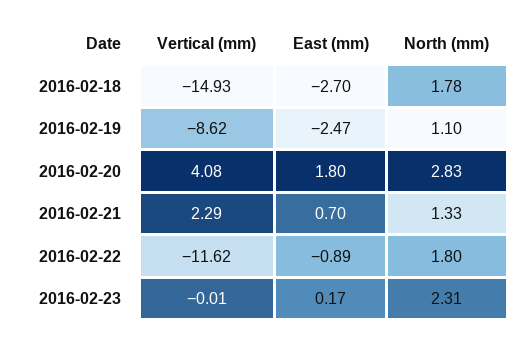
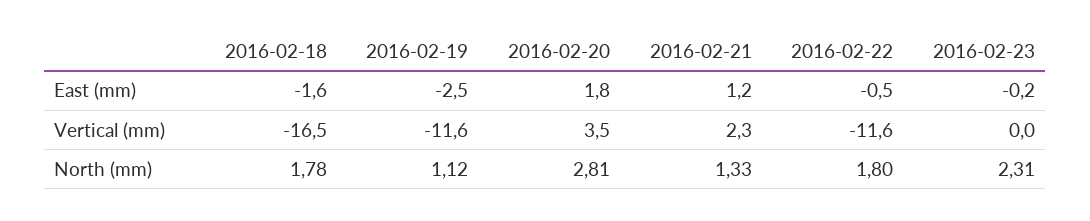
  {
    "Vertical (mm)": {
-     "2016-02-18": -14.93,
+     "2016-02-18": -16.5,
-     "2016-02-19": -8.62,
+     "2016-02-19": -11.6,
-     "2016-02-20": 4.08,
+     "2016-02-20": 3.5,
      "2016-02-21": 2.29,
      "2016-02-22": -11.62,
      "2016-02-23": -0.01
    },
    "East (mm)": {
-     "2016-02-18": -2.7,
+     "2016-02-18": -1.6,
      "2016-02-19": -2.47,
      "2016-02-20": 1.8,
-     "2016-02-21": 0.7,
+     "2016-02-21": 1.2,
-     "2016-02-22": -0.89,
+     "2016-02-22": -0.5,
-     "2016-02-23": 0.17
+     "2016-02-23": -0.2
    },
    "North (mm)": {
      "2016-02-18": 1.78,
-     "2016-02-19": 1.1,
+     "2016-02-19": 1.12,
-     "2016-02-20": 2.83,
+     "2016-02-20": 2.81,
      "2016-02-21": 1.33,
      "2016-02-22": 1.8,
      "2016-02-23": 2.31
    }
  }

